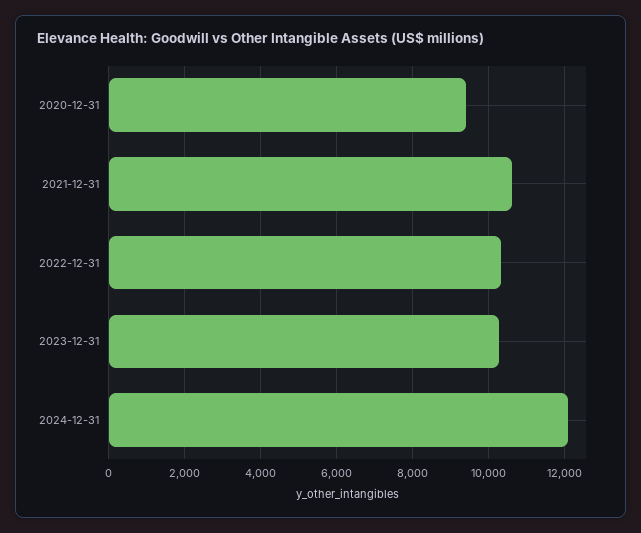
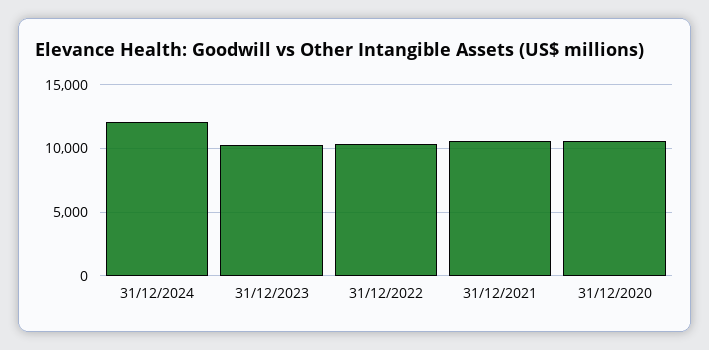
  {
-   "2020-12-31": 9400,
+   "2020-12-31": 10500,
    "2021-12-31": 10600,
    "2022-12-31": 10400,
    "2023-12-31": 10200,
    "2024-12-31": 12000
  }

